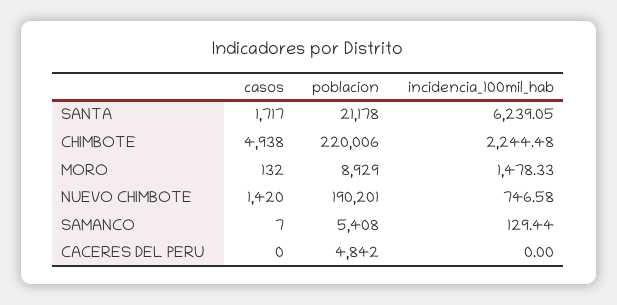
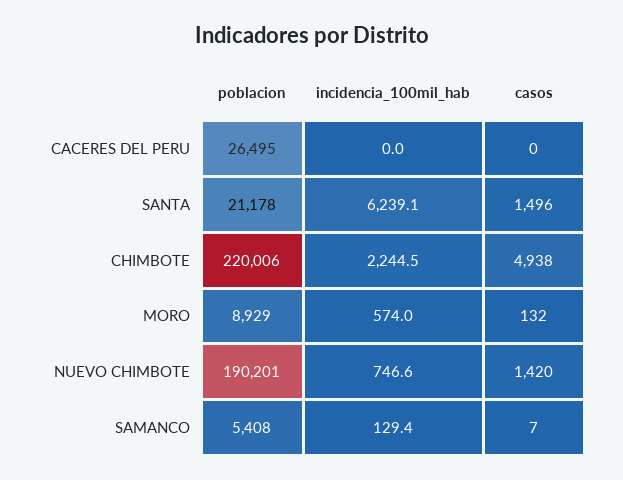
  {
    "casos": {
-     "SANTA": 1717,
+     "SANTA": 1496,
      "CHIMBOTE": 4938,
      "MORO": 132,
      "NUEVO CHIMBOTE": 1420,
      "SAMANCO": 7,
      "CACERES DEL PERU": 0
    },
    "poblacion": {
      "SANTA": 21178,
      "CHIMBOTE": 220006,
      "MORO": 8929,
      "NUEVO CHIMBOTE": 190201,
      "SAMANCO": 5408,
-     "CACERES DEL PERU": 4842
+     "CACERES DEL PERU": 26495
    },
    "incidencia_100mil_hab": {
      "SANTA": 6239.05,
      "CHIMBOTE": 2244.48,
-     "MORO": 1478.33,
+     "MORO": 574,
      "NUEVO CHIMBOTE": 746.58,
      "SAMANCO": 129.44,
      "CACERES DEL PERU": 0
    }
  }

